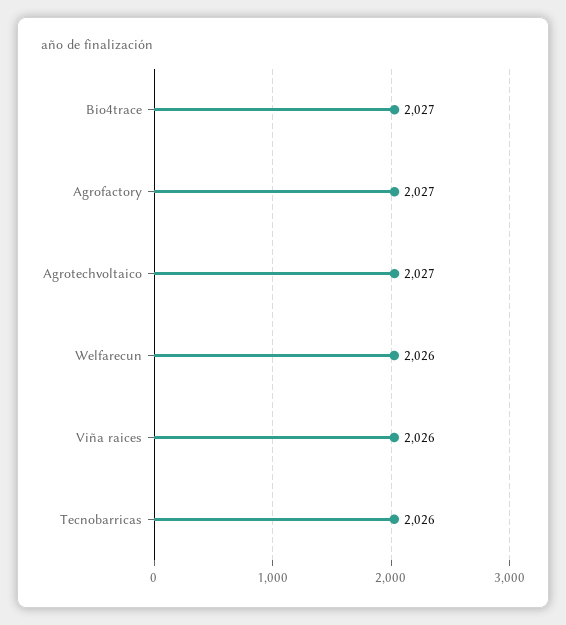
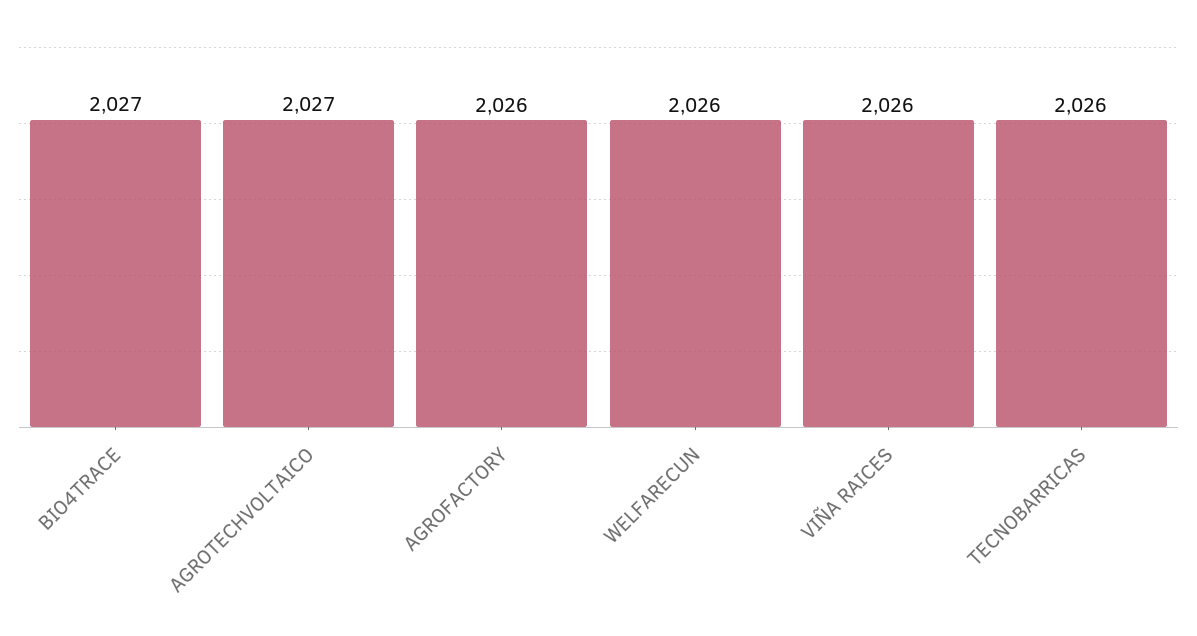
  {
    "Bio4trace": 2027,
-   "Agrofactory": 2027,
+   "Agrofactory": 2026,
    "Agrotechvoltaico": 2027,
    "Welfarecun": 2026,
    "Viña raices": 2026,
    "Tecnobarricas": 2026
  }

